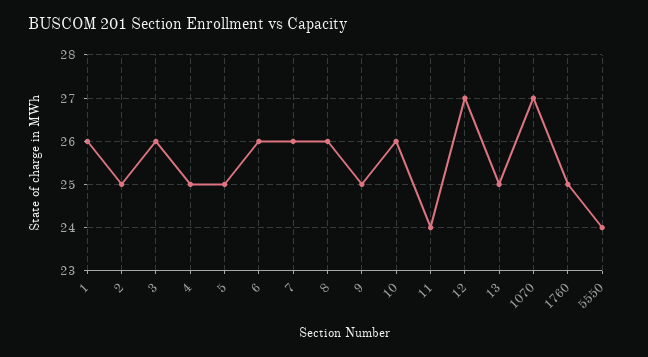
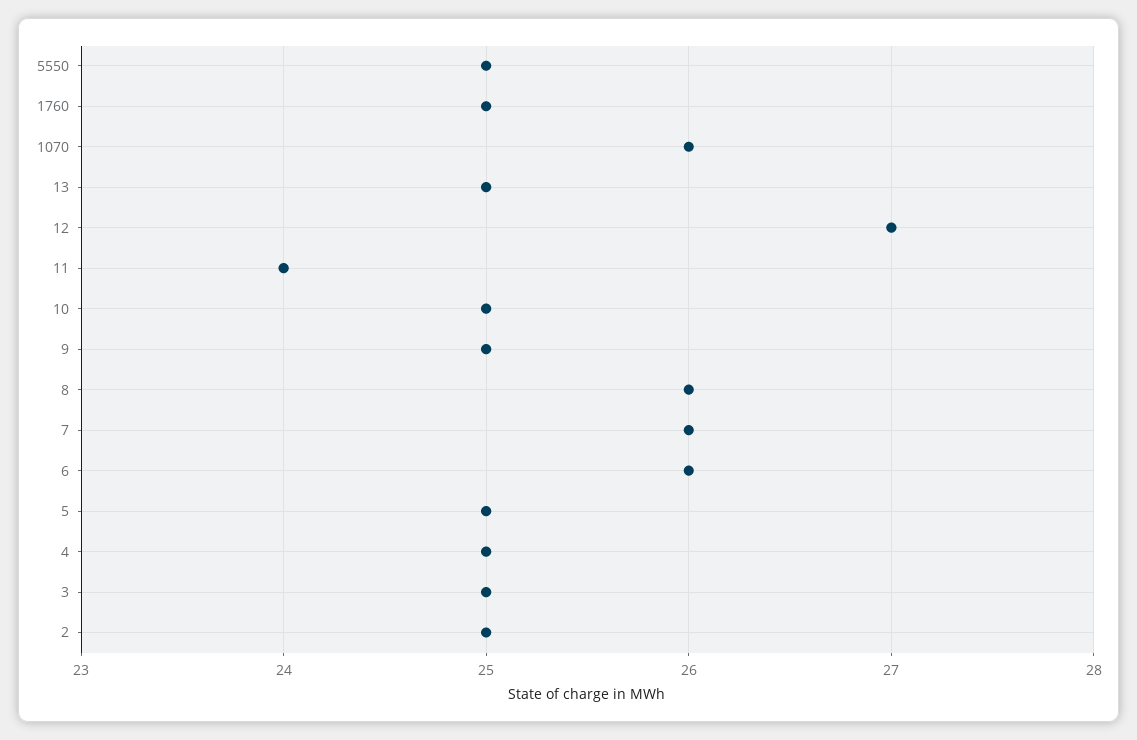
  {
-   "1": 26,
    "2": 25,
-   "3": 26,
+   "3": 25,
    "4": 25,
    "5": 25,
    "6": 26,
    "7": 26,
    "8": 26,
    "9": 25,
-   "10": 26,
+   "10": 25,
    "11": 24,
    "12": 27,
    "13": 25,
-   "1070": 27,
+   "1070": 26,
    "1760": 25,
-   "5550": 24
+   "5550": 25
  }

